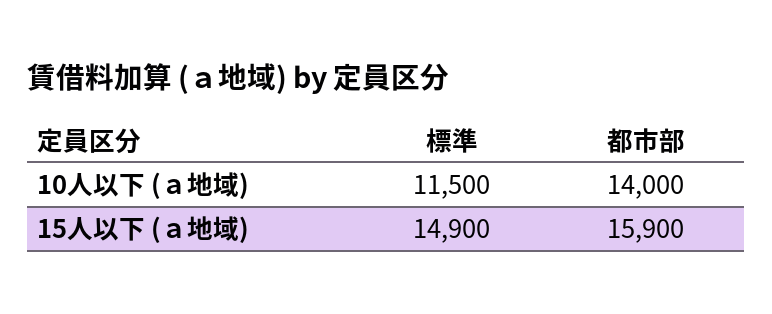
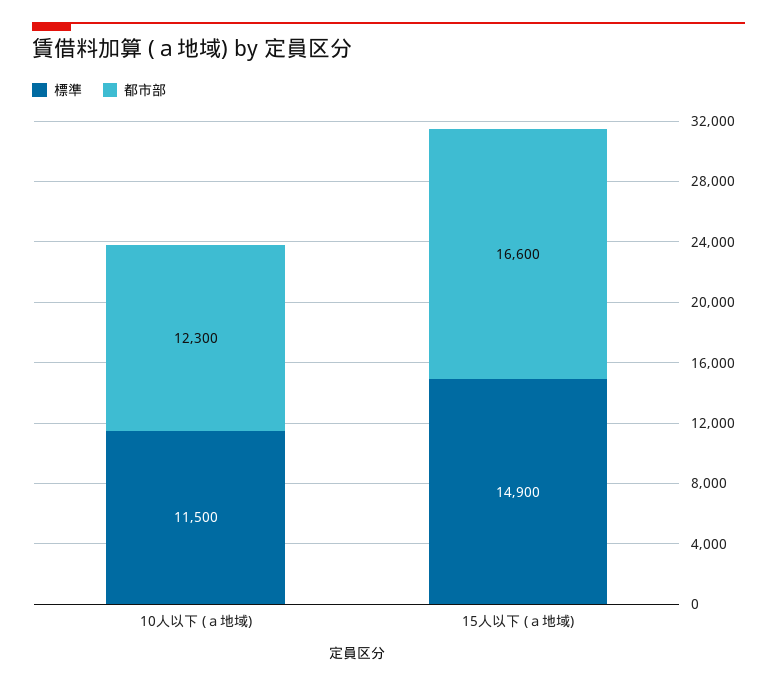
  {
    "標準": {
      "10人以下 (ａ地域)": 11500,
      "15人以下 (ａ地域)": 14900
    },
    "都市部": {
-     "10人以下 (ａ地域)": 14000,
+     "10人以下 (ａ地域)": 12300,
-     "15人以下 (ａ地域)": 15900
+     "15人以下 (ａ地域)": 16600
    }
  }

